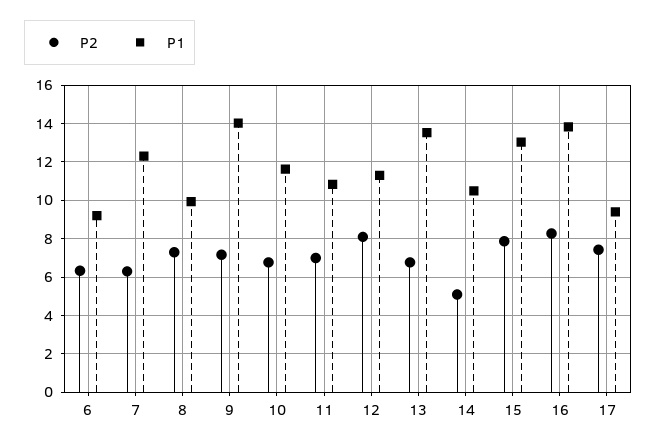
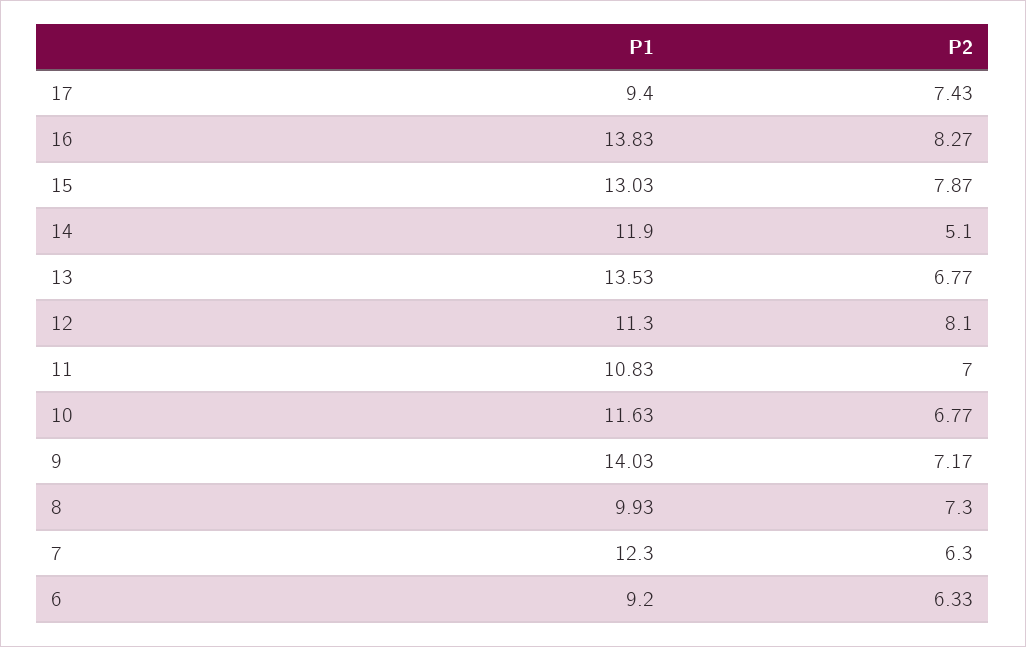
  {
    "P2": {
      "6": 6.33,
      "7": 6.3,
      "8": 7.3,
      "9": 7.17,
      "10": 6.77,
      "11": 7,
      "12": 8.1,
      "13": 6.77,
      "14": 5.1,
      "15": 7.87,
      "16": 8.27,
      "17": 7.43
    },
    "P1": {
      "6": 9.2,
      "7": 12.3,
      "8": 9.93,
      "9": 14.03,
      "10": 11.63,
      "11": 10.83,
      "12": 11.3,
      "13": 13.53,
-     "14": 10.5,
+     "14": 11.9,
      "15": 13.03,
      "16": 13.83,
      "17": 9.4
    }
  }

